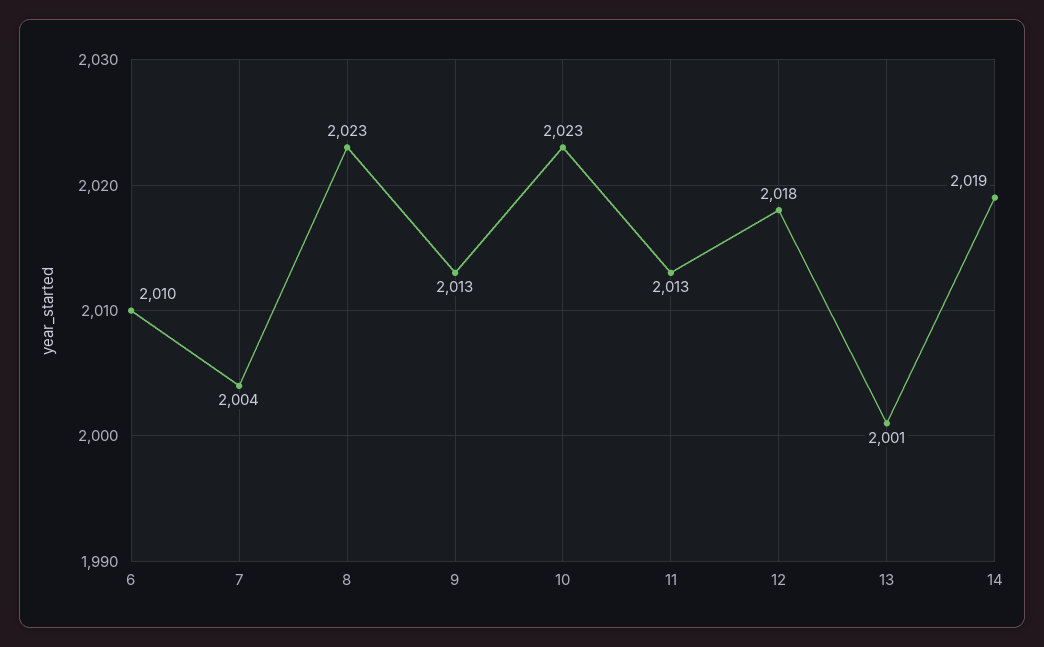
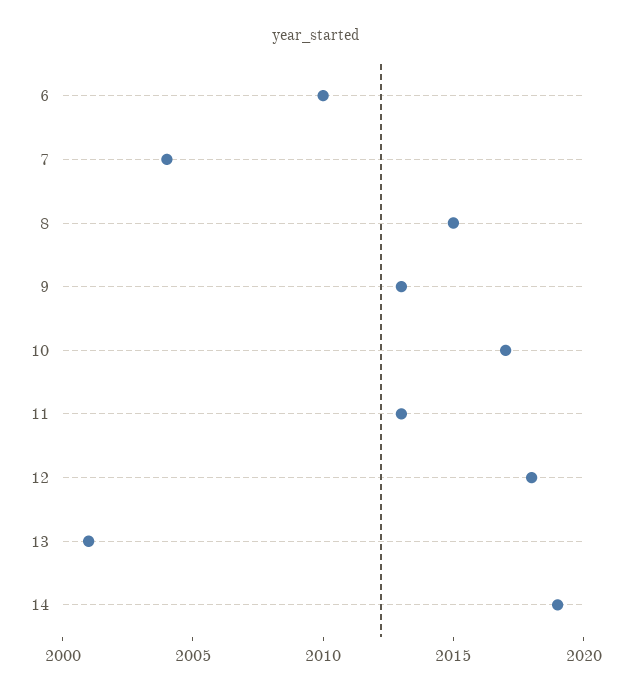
  {
    "6": 2010,
    "7": 2004,
-   "8": 2023,
+   "8": 2015,
    "9": 2013,
-   "10": 2023,
+   "10": 2017,
    "11": 2013,
    "12": 2018,
    "13": 2001,
    "14": 2019
  }

